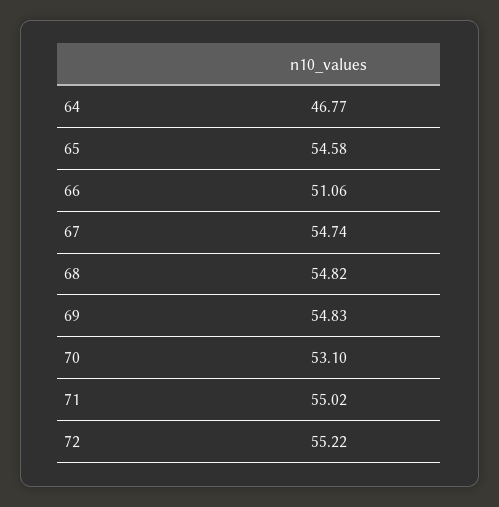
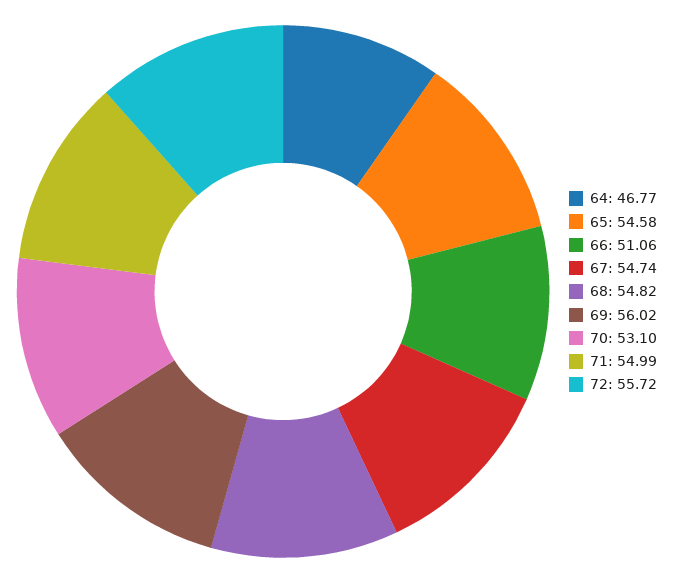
  {
    "64": 46.77,
    "65": 54.58,
    "66": 51.06,
    "67": 54.74,
    "68": 54.82,
-   "69": 54.83,
+   "69": 56.02,
    "70": 53.1,
-   "71": 55.02,
+   "71": 54.99,
-   "72": 55.22
+   "72": 55.72
  }

